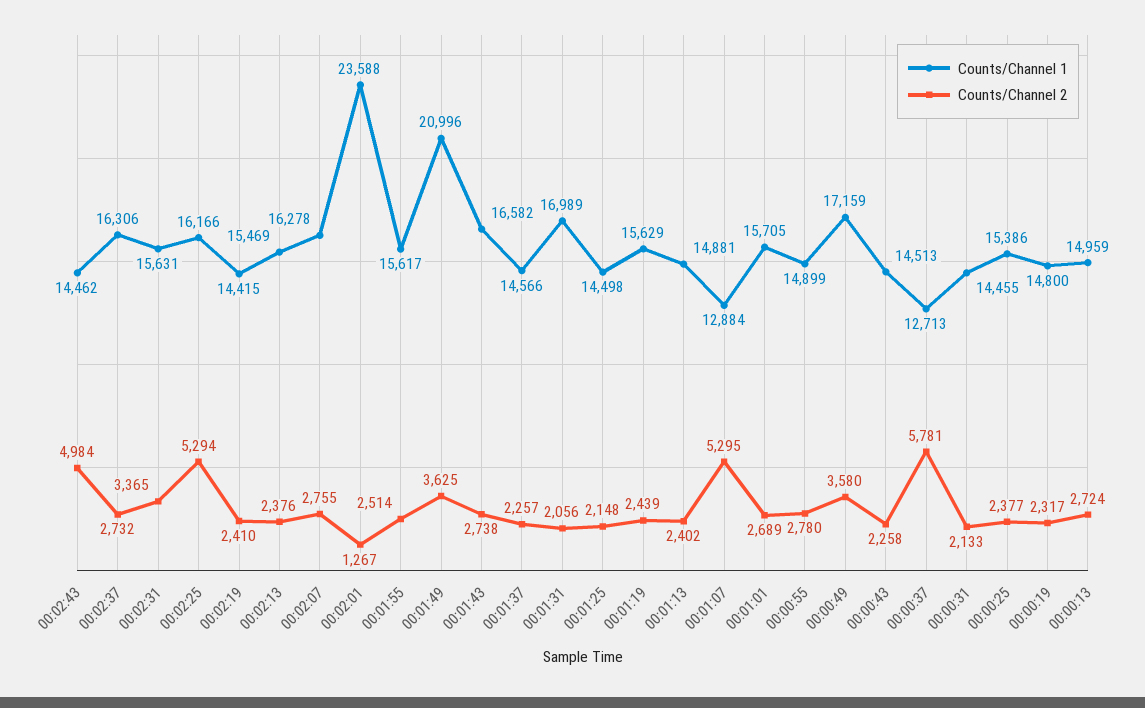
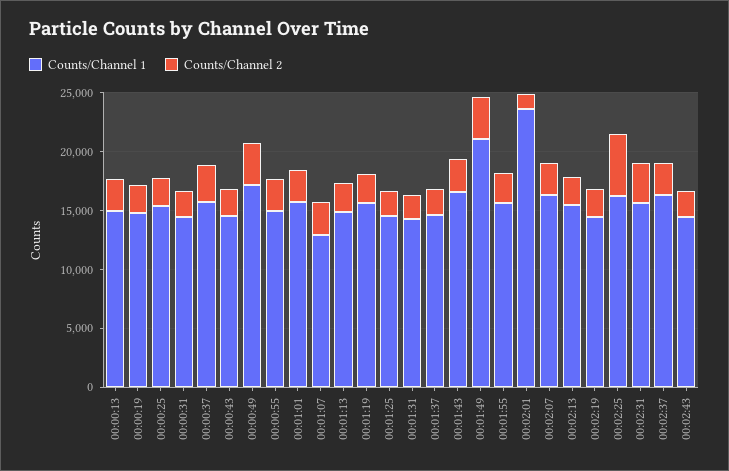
  {
    "Counts/Channel 1": {
      "00:02:43": 14462,
      "00:02:37": 16306,
      "00:02:31": 15631,
      "00:02:25": 16166,
      "00:02:19": 14415,
      "00:02:13": 15469,
      "00:02:07": 16278,
      "00:02:01": 23588,
      "00:01:55": 15617,
      "00:01:49": 20996,
      "00:01:43": 16582,
      "00:01:37": 14566,
-     "00:01:31": 16989,
+     "00:01:31": 14000,
      "00:01:25": 14498,
      "00:01:19": 15629,
      "00:01:13": 14881,
      "00:01:07": 12884,
      "00:01:01": 15705,
      "00:00:55": 14899,
      "00:00:49": 17159,
      "00:00:43": 14513,
-     "00:00:37": 12713,
+     "00:00:37": 16000,
      "00:00:31": 14455,
      "00:00:25": 15386,
      "00:00:19": 14800,
      "00:00:13": 14959
    },
    "Counts/Channel 2": {
-     "00:02:43": 4984,
+     "00:02:43": 2000,
      "00:02:37": 2732,
      "00:02:31": 3365,
      "00:02:25": 5294,
      "00:02:19": 2410,
      "00:02:13": 2376,
      "00:02:07": 2755,
      "00:02:01": 1267,
      "00:01:55": 2514,
      "00:01:49": 3625,
      "00:01:43": 2738,
      "00:01:37": 2257,
      "00:01:31": 2056,
      "00:01:25": 2148,
      "00:01:19": 2439,
      "00:01:13": 2402,
-     "00:01:07": 5295,
+     "00:01:07": 3000,
      "00:01:01": 2689,
      "00:00:55": 2780,
      "00:00:49": 3580,
      "00:00:43": 2258,
-     "00:00:37": 5781,
+     "00:00:37": 3000,
      "00:00:31": 2133,
      "00:00:25": 2377,
      "00:00:19": 2317,
      "00:00:13": 2724
    }
  }

